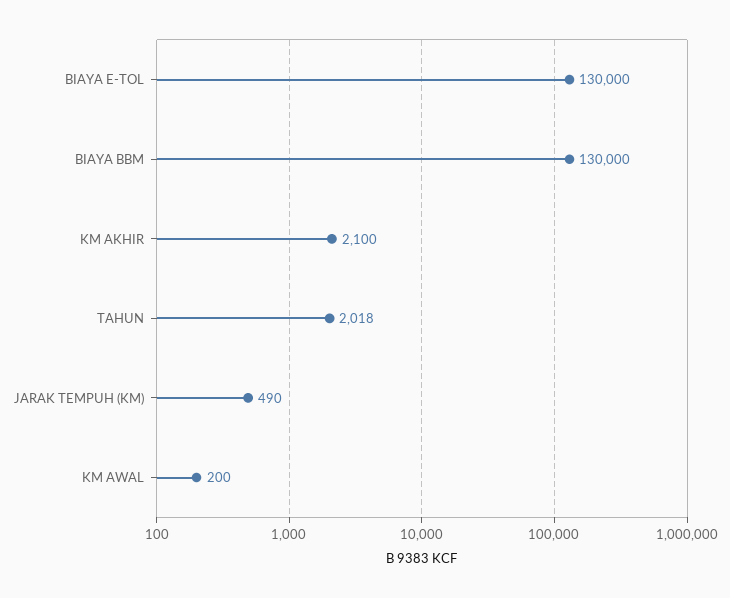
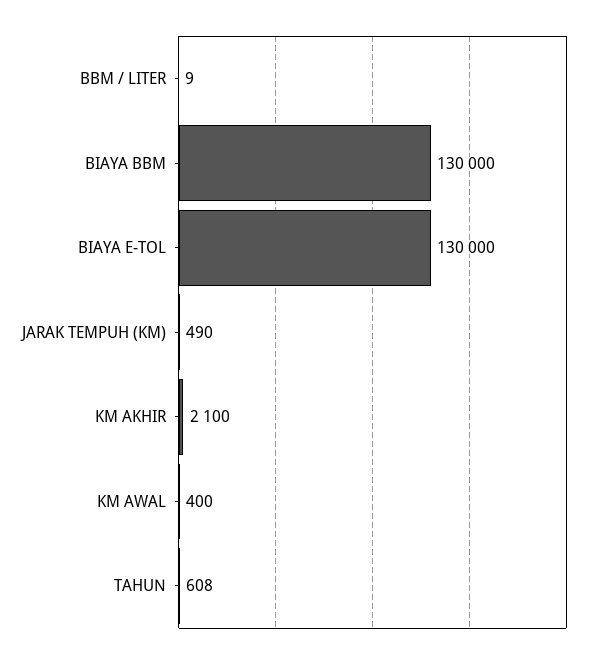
  {
    "BIAYA E-TOL": 130000,
    "BIAYA BBM": 130000,
    "KM AKHIR": 2100,
-   "TAHUN": 2018,
+   "TAHUN": 608,
    "JARAK TEMPUH (KM)": 490,
-   "KM AWAL": 200
+   "KM AWAL": 400,
+   "BBM / LITER": 9
  }

